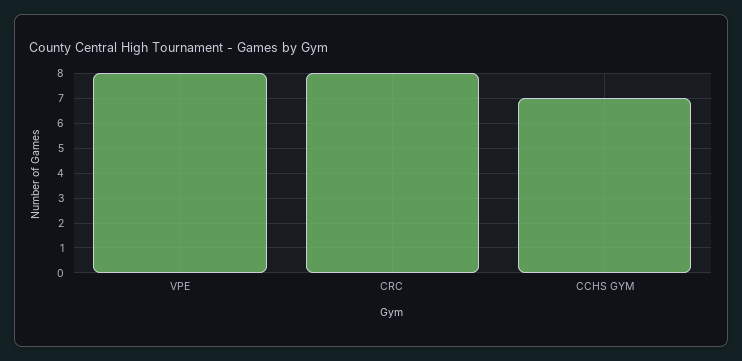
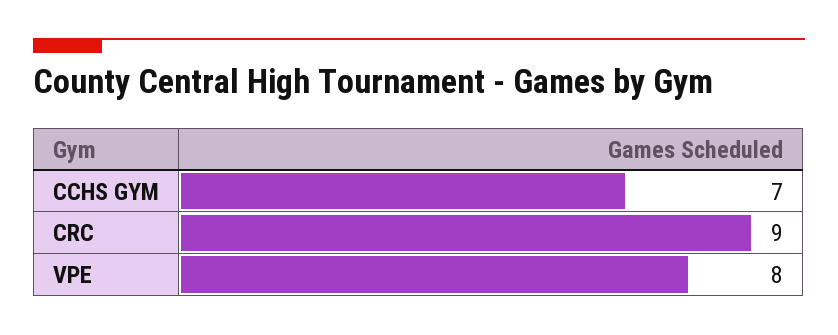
  {
    "VPE": 8,
-   "CRC": 8,
+   "CRC": 9,
    "CCHS GYM": 7
  }

